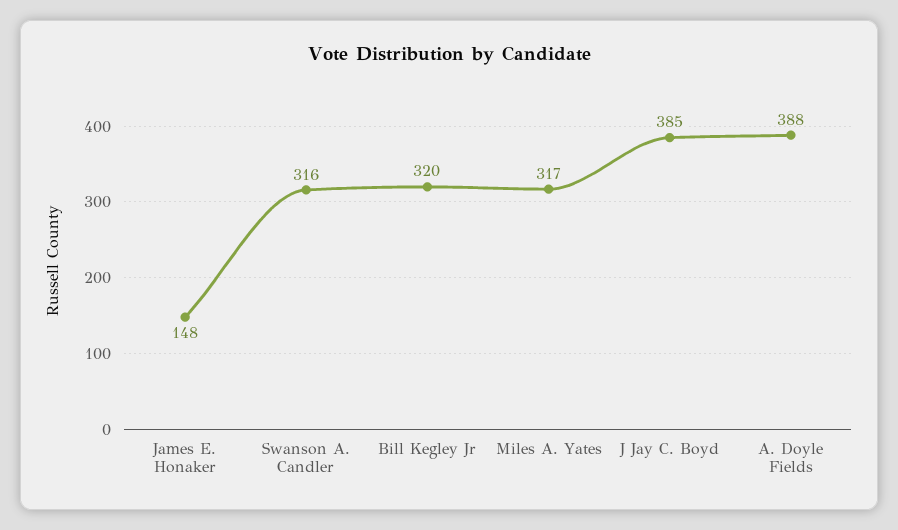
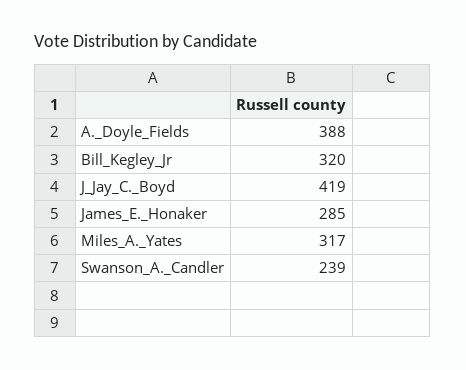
  {
-   "James E. Honaker": 148,
+   "James E. Honaker": 285,
-   "Swanson A. Candler": 316,
+   "Swanson A. Candler": 239,
    "Bill Kegley Jr": 320,
    "Miles A. Yates": 317,
-   "J Jay C. Boyd": 385,
+   "J Jay C. Boyd": 419,
    "A. Doyle Fields": 388
  }

